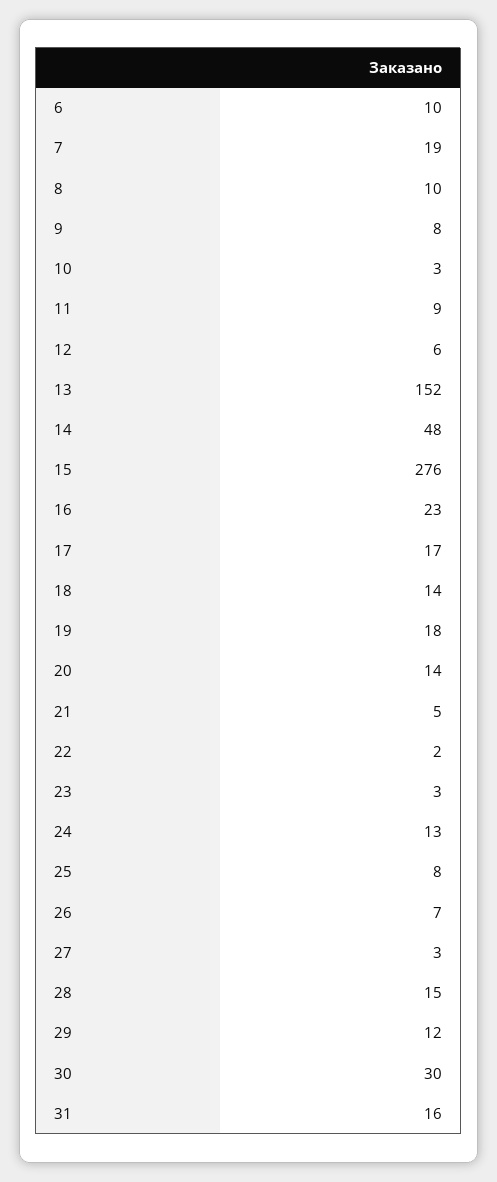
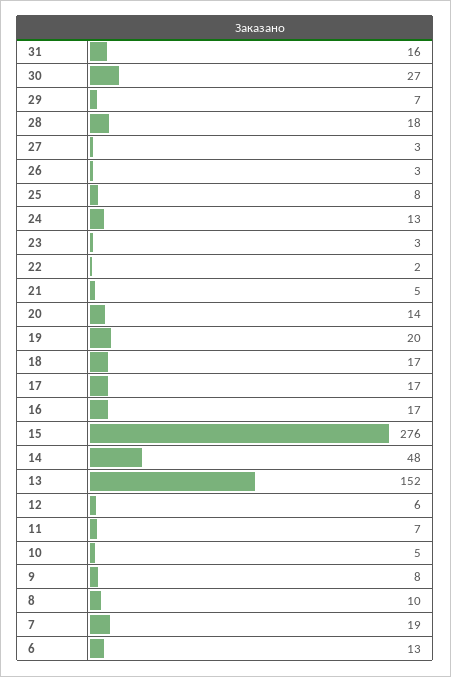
  {
-   "6": 10,
+   "6": 13,
    "7": 19,
    "8": 10,
    "9": 8,
-   "10": 3,
+   "10": 5,
-   "11": 9,
+   "11": 7,
    "12": 6,
    "13": 152,
    "14": 48,
    "15": 276,
-   "16": 23,
+   "16": 17,
    "17": 17,
-   "18": 14,
+   "18": 17,
-   "19": 18,
+   "19": 20,
    "20": 14,
    "21": 5,
    "22": 2,
    "23": 3,
    "24": 13,
    "25": 8,
-   "26": 7,
+   "26": 3,
    "27": 3,
-   "28": 15,
+   "28": 18,
-   "29": 12,
+   "29": 7,
-   "30": 30,
+   "30": 27,
    "31": 16
  }

